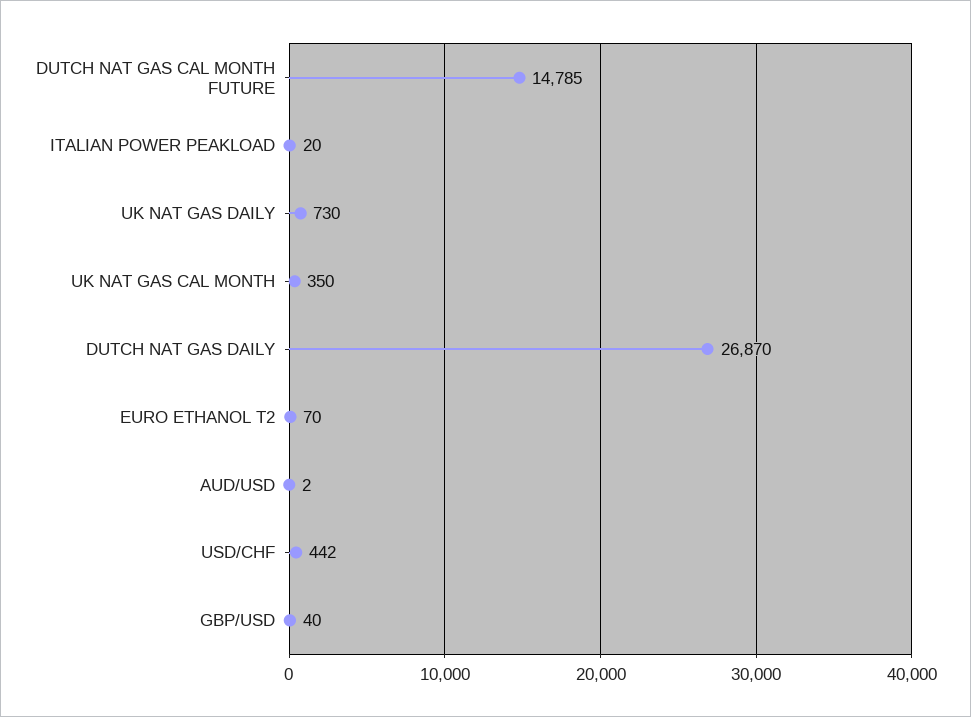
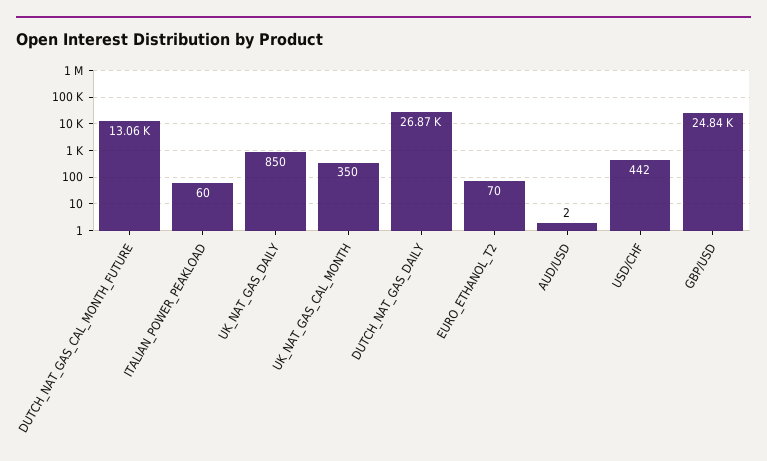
  {
-   "DUTCH NAT GAS CAL MONTH FUTURE": 14785,
+   "DUTCH NAT GAS CAL MONTH FUTURE": 13060,
-   "ITALIAN POWER PEAKLOAD": 20,
+   "ITALIAN POWER PEAKLOAD": 60,
-   "UK NAT GAS DAILY": 730,
+   "UK NAT GAS DAILY": 850,
    "UK NAT GAS CAL MONTH": 350,
    "DUTCH NAT GAS DAILY": 26870,
    "EURO ETHANOL T2": 70,
    "AUD/USD": 2,
    "USD/CHF": 442,
-   "GBP/USD": 40
+   "GBP/USD": 24840
  }

